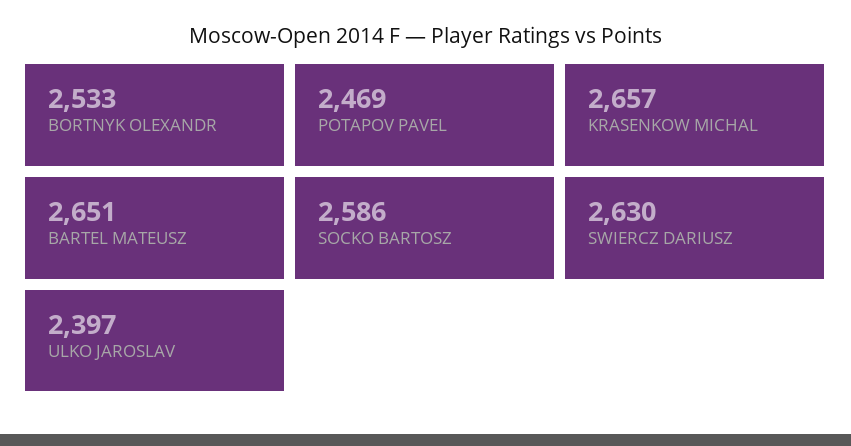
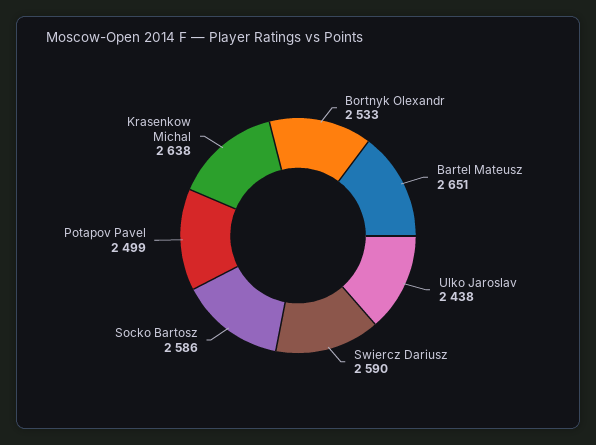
  {
    "BORTNYK OLEXANDR": 2533,
-   "POTAPOV PAVEL": 2469,
+   "POTAPOV PAVEL": 2499,
-   "KRASENKOW MICHAL": 2657,
+   "KRASENKOW MICHAL": 2638,
    "BARTEL MATEUSZ": 2651,
    "SOCKO BARTOSZ": 2586,
-   "SWIERCZ DARIUSZ": 2630,
+   "SWIERCZ DARIUSZ": 2590,
-   "ULKO JAROSLAV": 2397
+   "ULKO JAROSLAV": 2438
  }

